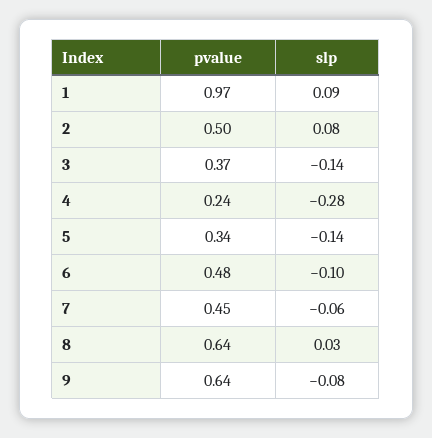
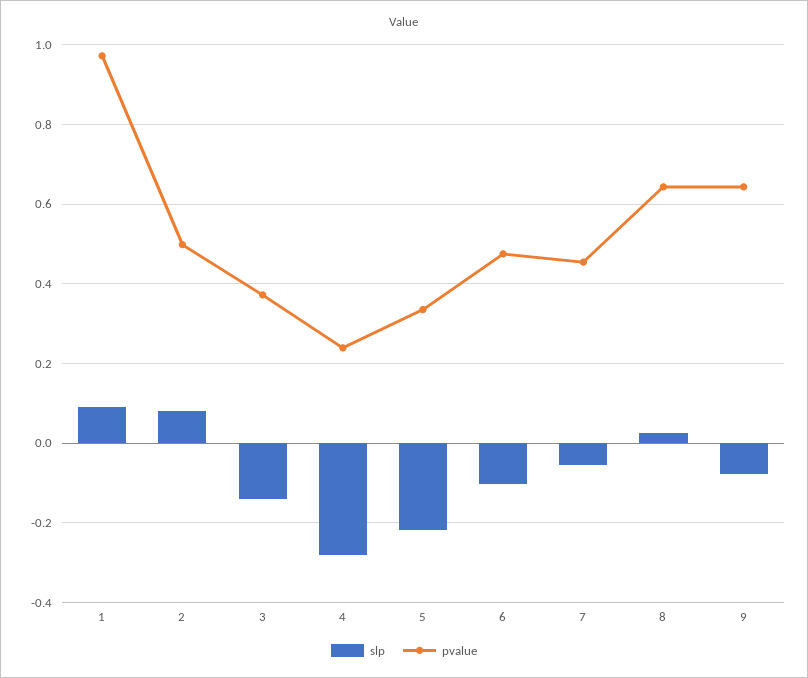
  {
    "pvalue": {
      "1": 0.97,
      "2": 0.5,
      "3": 0.37,
      "4": 0.24,
      "5": 0.34,
      "6": 0.48,
      "7": 0.45,
      "8": 0.64,
      "9": 0.64
    },
    "slp": {
      "1": 0.09,
      "2": 0.08,
      "3": -0.14,
      "4": -0.28,
-     "5": -0.14,
+     "5": -0.22,
      "6": -0.1,
      "7": -0.06,
      "8": 0.03,
      "9": -0.08
    }
  }

